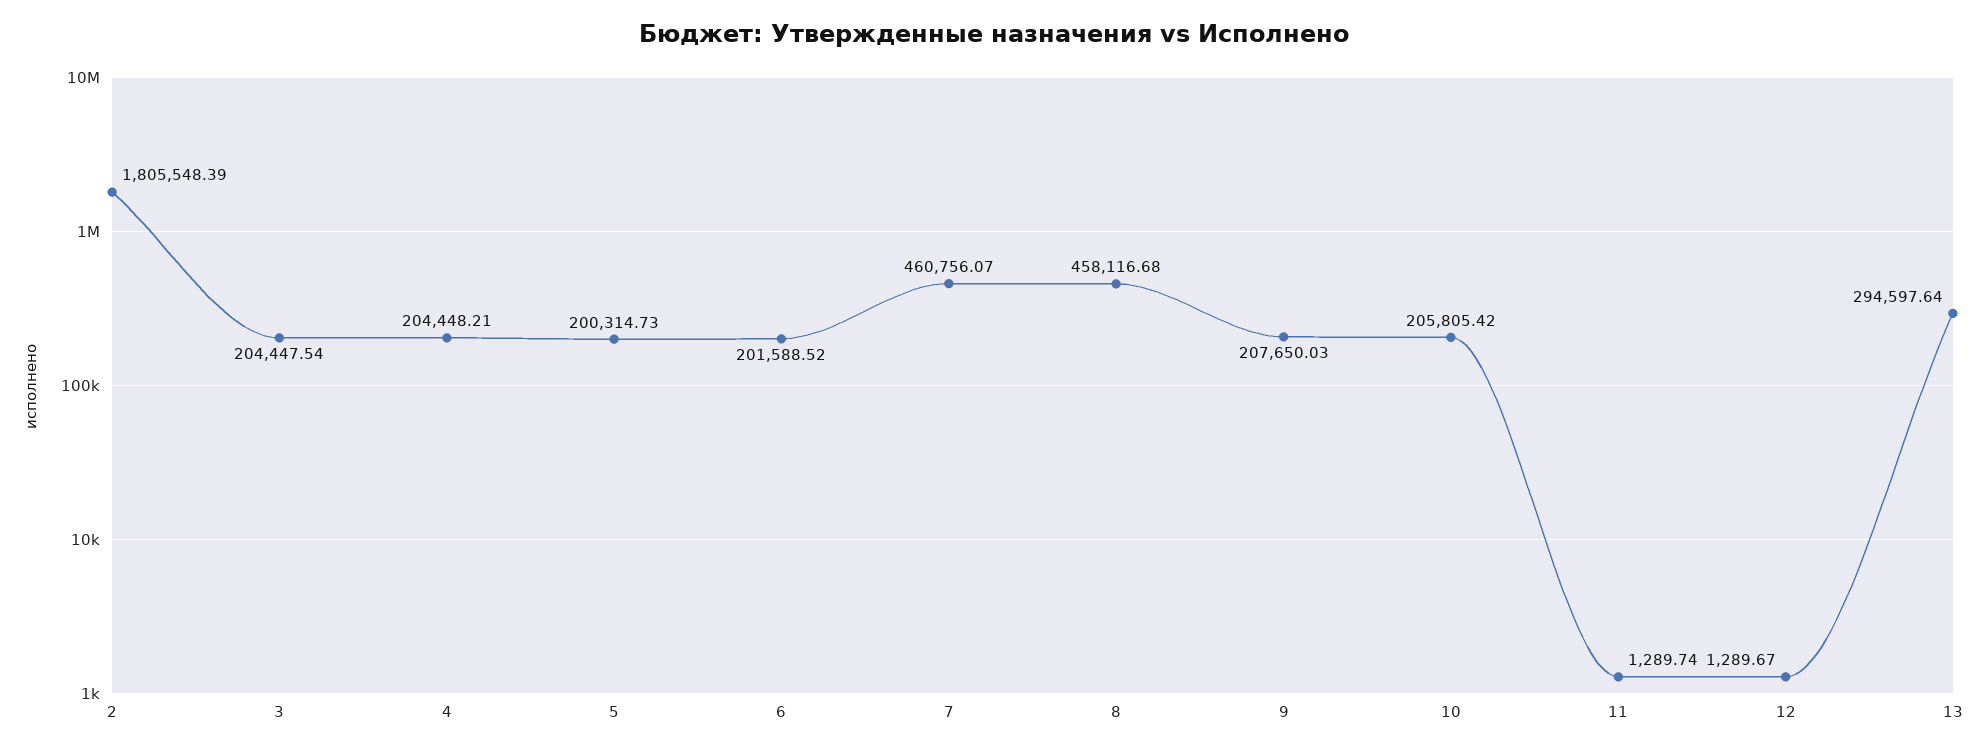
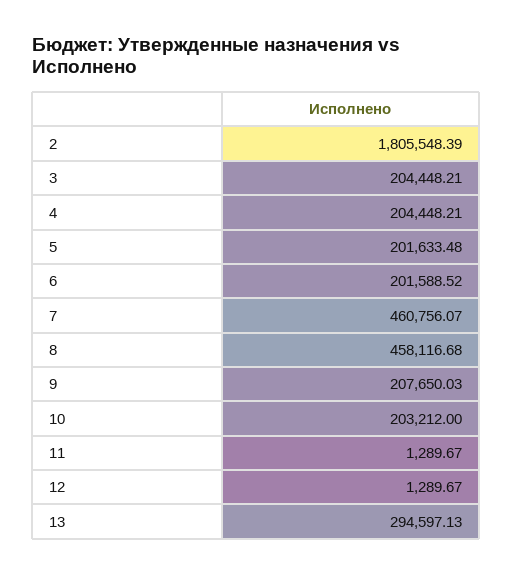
  {
    "2": 1805548.39,
-   "3": 204447.54,
+   "3": 204448.21,
    "4": 204448.21,
-   "5": 200314.73,
+   "5": 201633.48,
    "6": 201588.52,
    "7": 460756.07,
    "8": 458116.68,
    "9": 207650.03,
-   "10": 205805.42,
+   "10": 203212,
-   "11": 1289.74,
+   "11": 1289.67,
    "12": 1289.67,
-   "13": 294597.64
+   "13": 294597.13
  }

